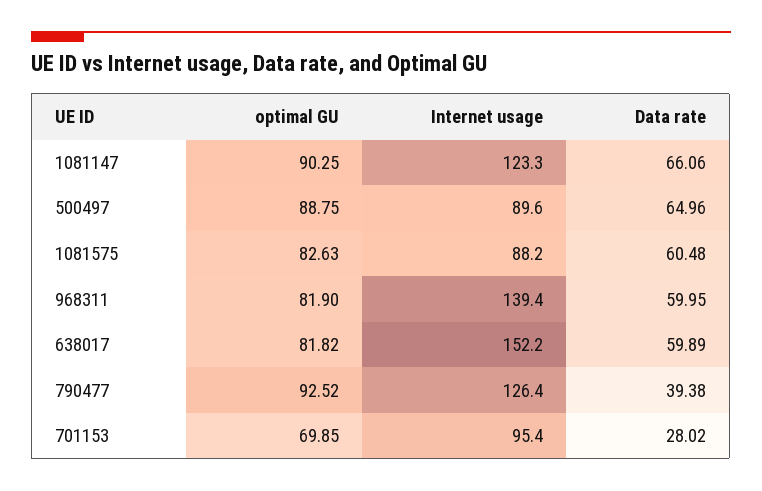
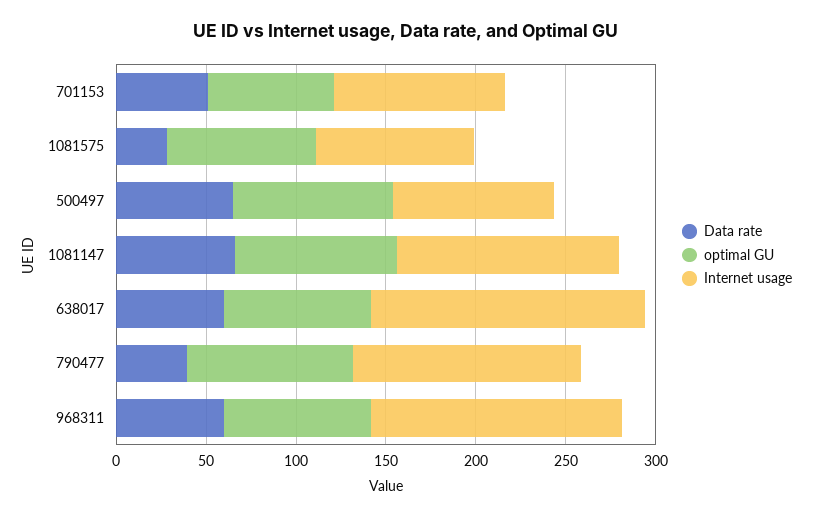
  {
    "optimal GU": {
      "1081147": 90.25,
      "500497": 88.75,
      "1081575": 82.63,
      "968311": 81.9,
      "638017": 81.82,
      "790477": 92.52,
      "701153": 69.85
    },
    "Internet usage": {
      "1081147": 123.3,
      "500497": 89.6,
      "1081575": 88.2,
      "968311": 139.4,
      "638017": 152.2,
      "790477": 126.4,
      "701153": 95.4
    },
    "Data rate": {
      "1081147": 66.06,
      "500497": 64.96,
-     "1081575": 60.48,
+     "1081575": 30,
      "968311": 59.95,
      "638017": 59.89,
      "790477": 39.38,
-     "701153": 28.02
+     "701153": 50
    }
  }

